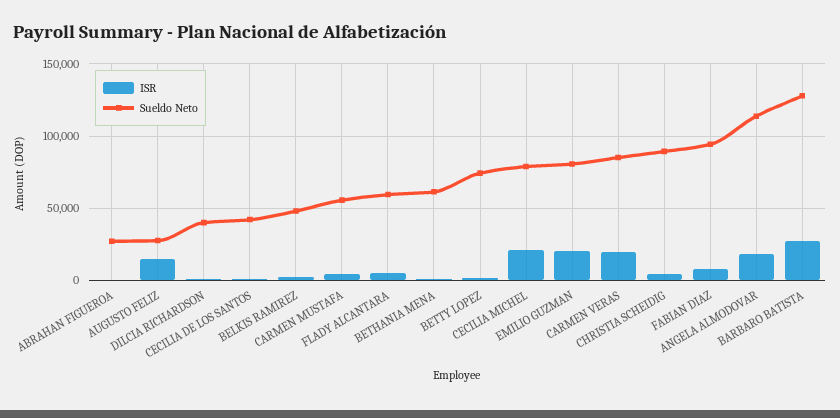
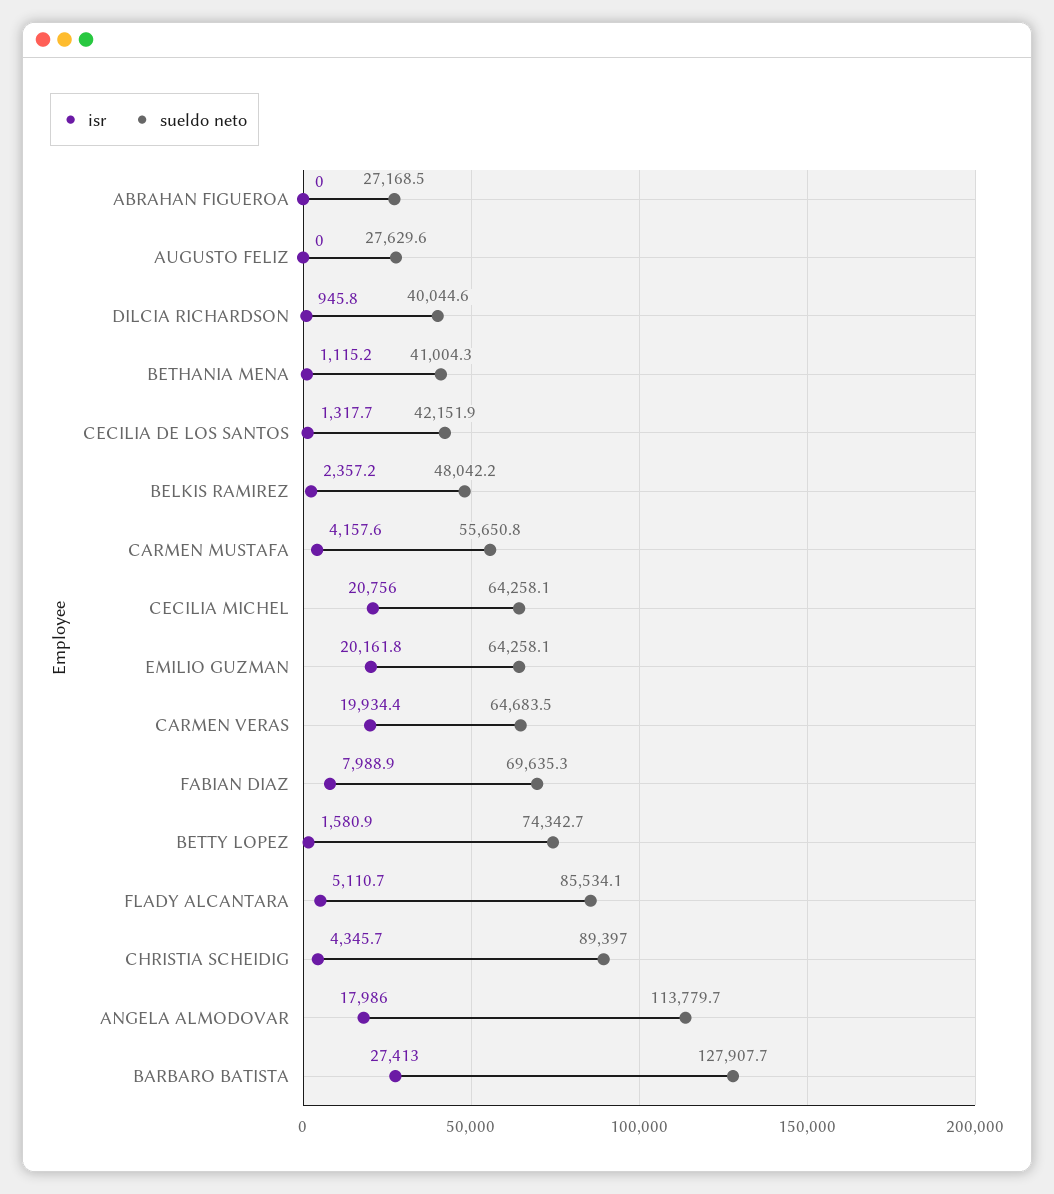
  {
    "ISR": {
      "ABRAHAN FIGUEROA": 0,
-     "AUGUSTO FELIZ": 15000,
+     "AUGUSTO FELIZ": 0,
      "DILCIA RICHARDSON": 945.8,
      "CECILIA DE LOS SANTOS": 1317.7,
      "BELKIS RAMIREZ": 2357.2,
      "CARMEN MUSTAFA": 4157.6,
      "FLADY ALCANTARA": 5110.7,
      "BETHANIA MENA": 1115.2,
      "BETTY LOPEZ": 1580.9,
      "CECILIA MICHEL": 20756,
      "EMILIO GUZMAN": 20161.8,
      "CARMEN VERAS": 19934.4,
      "CHRISTIA SCHEIDIG": 4345.7,
      "FABIAN DIAZ": 7988.9,
      "ANGELA ALMODOVAR": 17986,
      "BARBARO BATISTA": 27413
    },
    "Sueldo Neto": {
      "ABRAHAN FIGUEROA": 27168.5,
      "AUGUSTO FELIZ": 27629.6,
      "DILCIA RICHARDSON": 40044.6,
      "CECILIA DE LOS SANTOS": 42151.9,
      "BELKIS RAMIREZ": 48042.2,
      "CARMEN MUSTAFA": 55650.8,
-     "FLADY ALCANTARA": 60000,
+     "FLADY ALCANTARA": 85534.1,
-     "BETHANIA MENA": 60000,
+     "BETHANIA MENA": 41004.3,
      "BETTY LOPEZ": 74342.7,
-     "CECILIA MICHEL": 80000,
+     "CECILIA MICHEL": 64258.1,
-     "EMILIO GUZMAN": 80000,
+     "EMILIO GUZMAN": 64258.1,
-     "CARMEN VERAS": 85000,
+     "CARMEN VERAS": 64683.5,
      "CHRISTIA SCHEIDIG": 89397,
-     "FABIAN DIAZ": 95000,
+     "FABIAN DIAZ": 69635.3,
      "ANGELA ALMODOVAR": 113779.7,
      "BARBARO BATISTA": 127907.7
    }
  }

